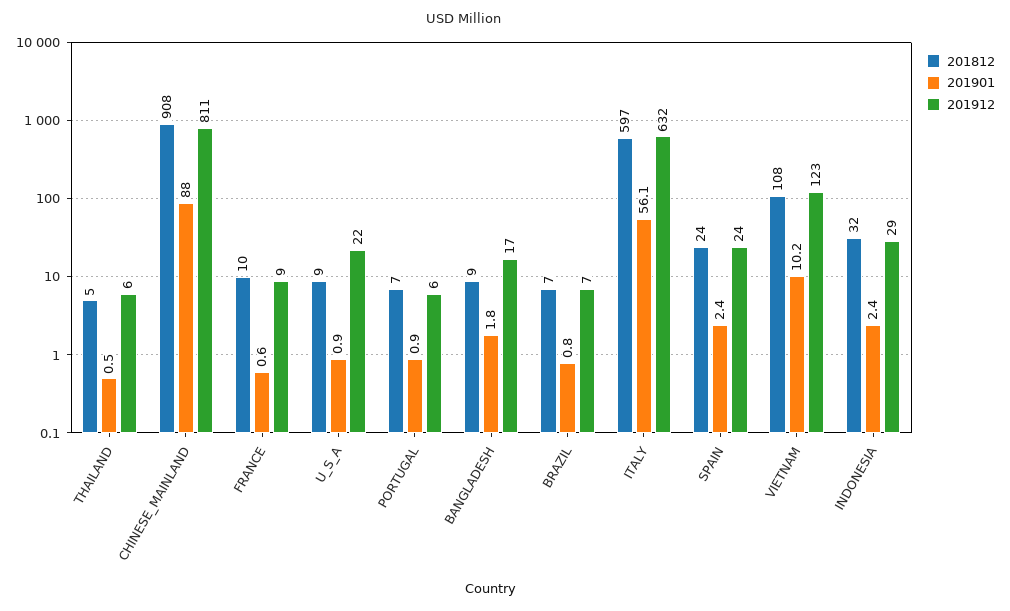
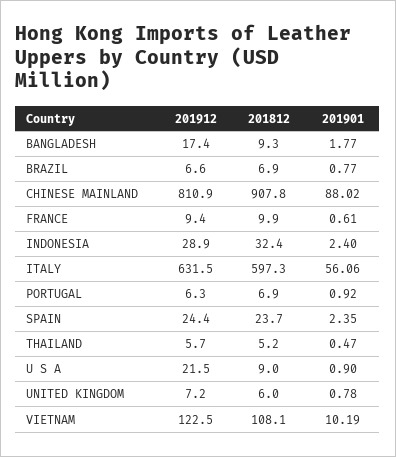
  {
    "201812": {
      "THAILAND": 5.2,
      "CHINESE_MAINLAND": 907.8,
      "FRANCE": 9.9,
      "U_S_A": 9,
      "PORTUGAL": 6.9,
      "BANGLADESH": 9.3,
      "BRAZIL": 6.9,
      "ITALY": 597.3,
      "SPAIN": 23.7,
      "VIETNAM": 108.1,
-     "INDONESIA": 32.4
+     "INDONESIA": 32.4,
+     "UNITED KINGDOM": 6
    },
    "201901": {
      "THAILAND": 0.47,
      "CHINESE_MAINLAND": 88.02,
      "FRANCE": 0.61,
      "U_S_A": 0.9,
      "PORTUGAL": 0.92,
      "BANGLADESH": 1.77,
      "BRAZIL": 0.77,
      "ITALY": 56.06,
      "SPAIN": 2.35,
      "VIETNAM": 10.19,
-     "INDONESIA": 2.4
+     "INDONESIA": 2.4,
+     "UNITED KINGDOM": 0.78
    },
    "201912": {
      "THAILAND": 5.7,
      "CHINESE_MAINLAND": 810.9,
      "FRANCE": 9.4,
      "U_S_A": 21.5,
      "PORTUGAL": 6.3,
      "BANGLADESH": 17.4,
      "BRAZIL": 6.6,
      "ITALY": 631.5,
      "SPAIN": 24.4,
      "VIETNAM": 122.5,
-     "INDONESIA": 28.9
+     "INDONESIA": 28.9,
+     "UNITED KINGDOM": 7.2
    }
  }

